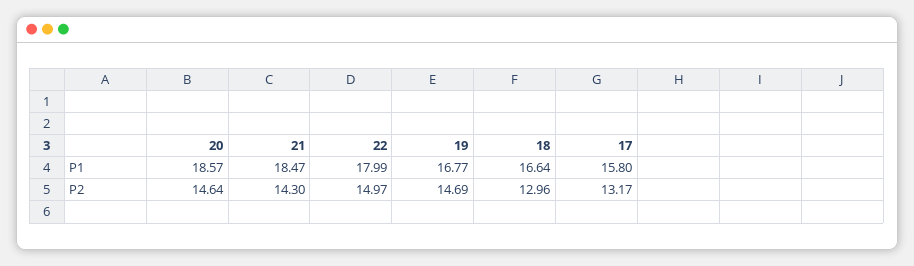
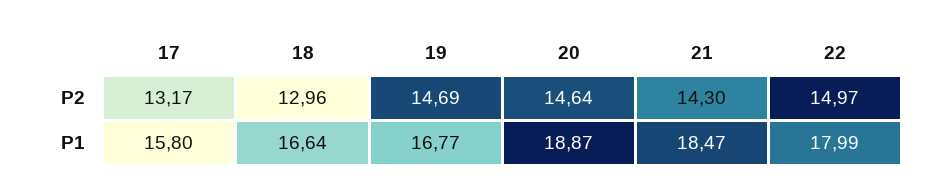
  {
    "20": {
-     "P1": 18.57,
+     "P1": 18.87,
      "P2": 14.64
    },
    "21": {
      "P1": 18.47,
      "P2": 14.3
    },
    "22": {
      "P1": 17.99,
      "P2": 14.97
    },
    "19": {
      "P1": 16.77,
      "P2": 14.69
    },
    "18": {
      "P1": 16.64,
      "P2": 12.96
    },
    "17": {
      "P1": 15.8,
      "P2": 13.17
    }
  }

